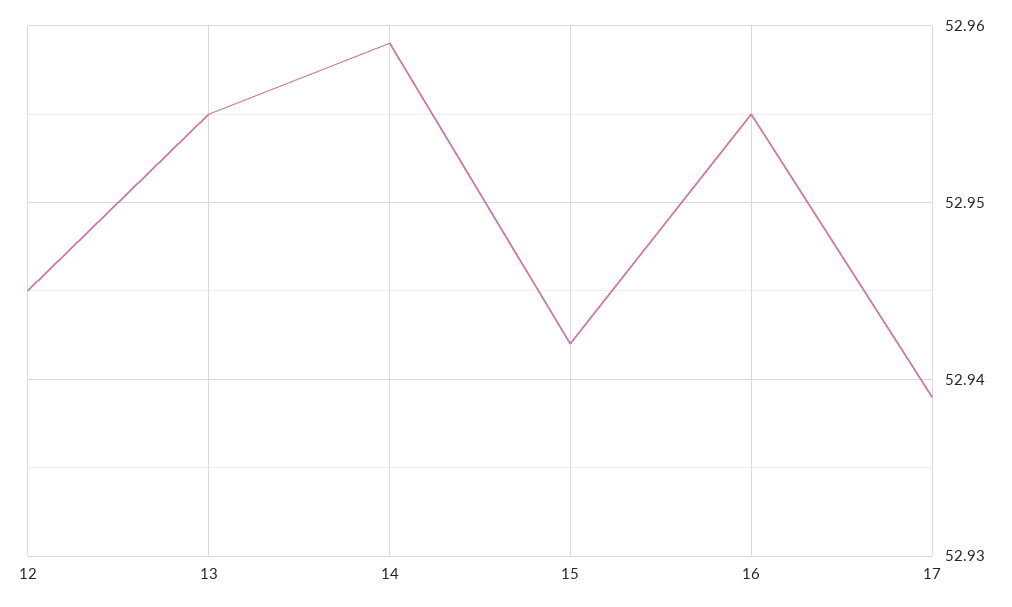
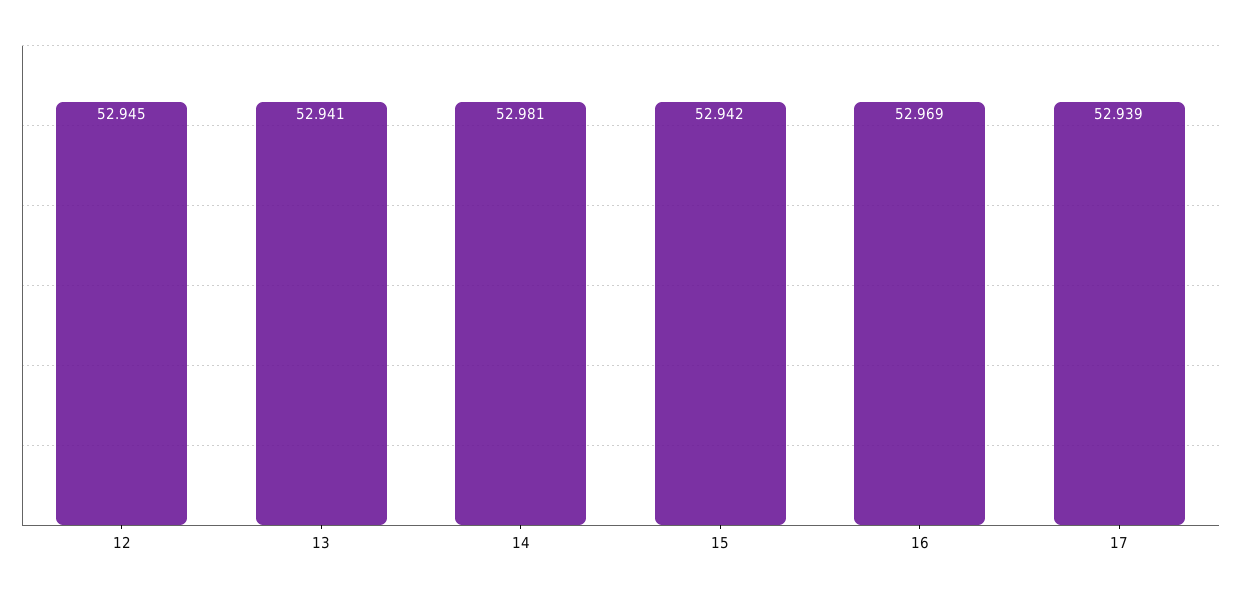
  {
    "12": 52.945,
-   "13": 52.955,
+   "13": 52.941,
-   "14": 52.959,
+   "14": 52.981,
    "15": 52.942,
-   "16": 52.955,
+   "16": 52.969,
    "17": 52.939
  }

